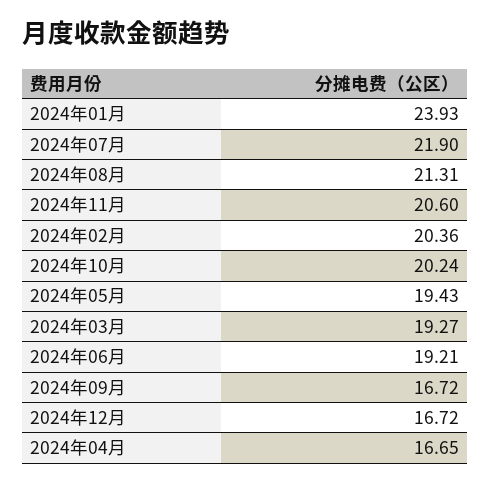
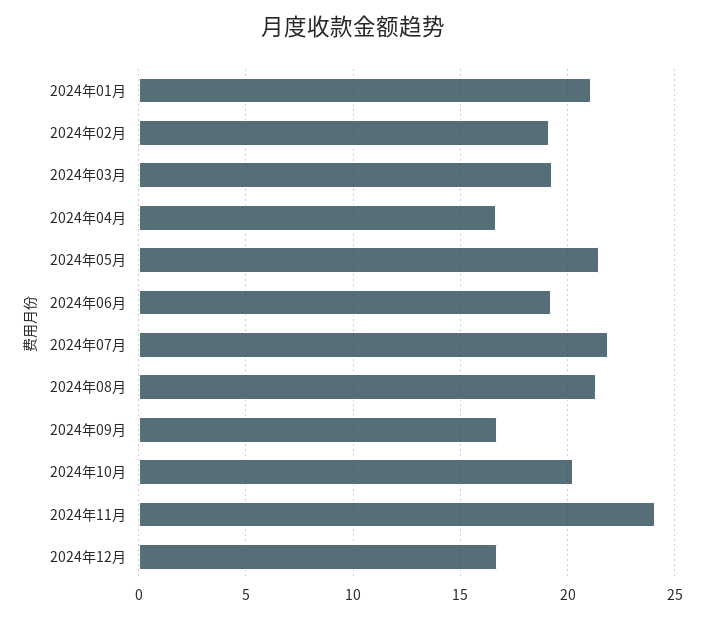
  {
-   "2024年01月": 23.93,
+   "2024年01月": 21,
    "2024年07月": 21.9,
    "2024年08月": 21.31,
-   "2024年11月": 20.6,
+   "2024年11月": 24,
-   "2024年02月": 20.36,
+   "2024年02月": 19,
    "2024年10月": 20.24,
-   "2024年05月": 19.43,
+   "2024年05月": 21.5,
    "2024年03月": 19.27,
    "2024年06月": 19.21,
    "2024年09月": 16.72,
    "2024年12月": 16.72,
    "2024年04月": 16.65
  }

